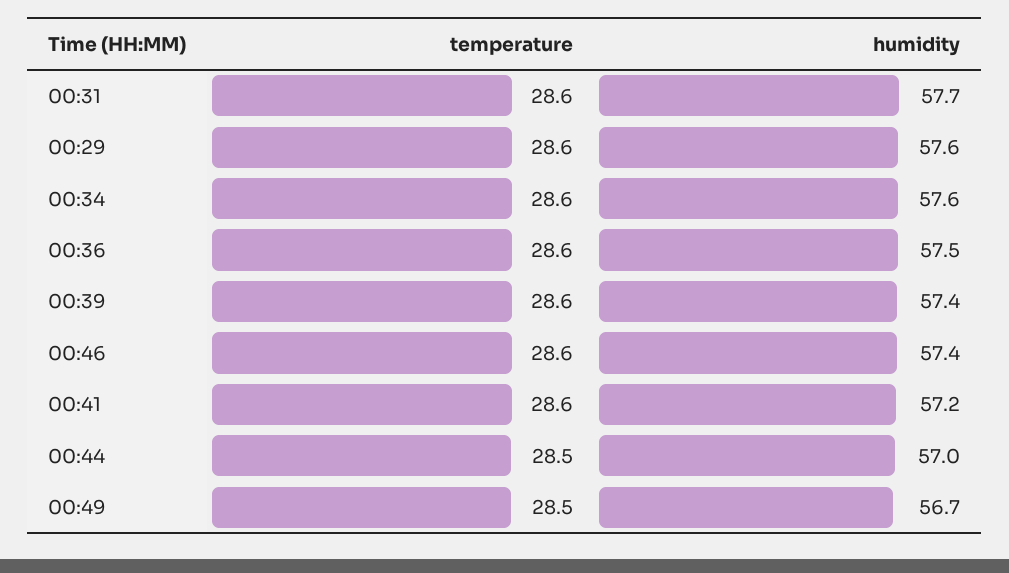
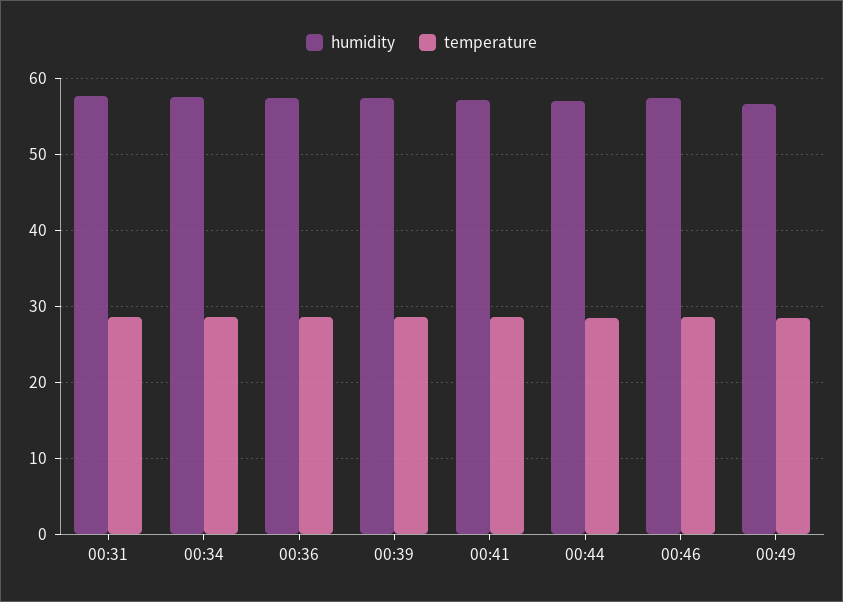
  {
    "temperature": {
      "00:31": 28.6,
-     "00:29": 28.6,
      "00:34": 28.6,
      "00:36": 28.6,
      "00:39": 28.6,
      "00:46": 28.6,
      "00:41": 28.6,
      "00:44": 28.5,
      "00:49": 28.5
    },
    "humidity": {
      "00:31": 57.7,
-     "00:29": 57.6,
      "00:34": 57.6,
      "00:36": 57.5,
      "00:39": 57.4,
      "00:46": 57.4,
      "00:41": 57.2,
      "00:44": 57,
      "00:49": 56.7
    }
  }

